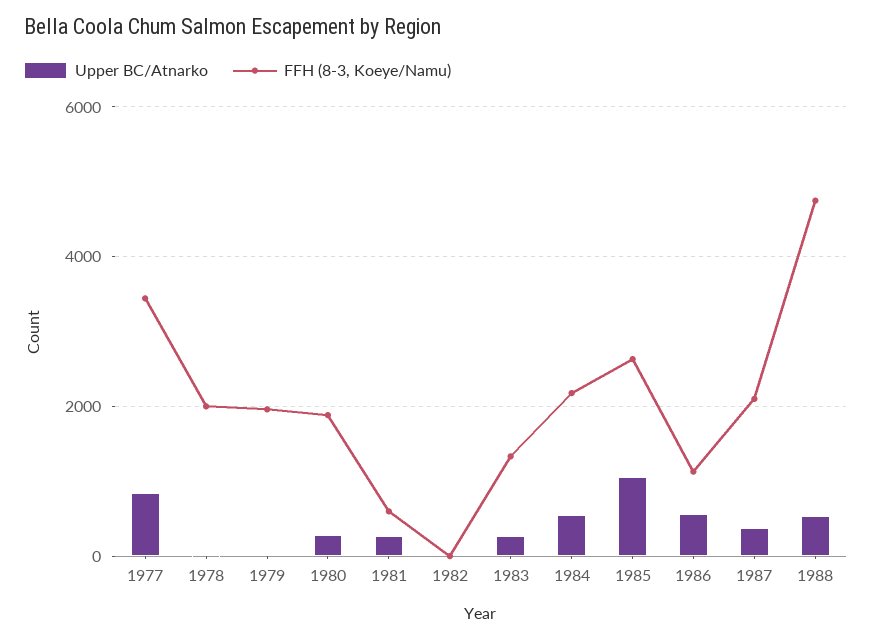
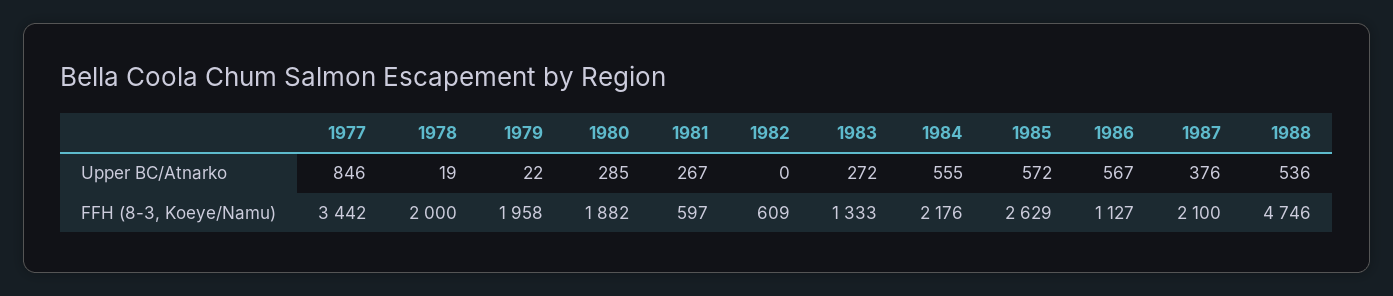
  {
    "Upper BC/Atnarko": {
      "1977": 846,
      "1978": 19,
      "1979": 22,
      "1980": 285,
      "1981": 267,
      "1982": 0,
      "1983": 272,
      "1984": 555,
-     "1985": 1000,
+     "1985": 572,
      "1986": 567,
      "1987": 376,
      "1988": 536
    },
    "FFH (8-3, Koeye/Namu)": {
      "1977": 3442,
      "1978": 2000,
      "1979": 1958,
      "1980": 1882,
      "1981": 597,
-     "1982": 0,
+     "1982": 609,
      "1983": 1333,
      "1984": 2176,
      "1985": 2629,
      "1986": 1127,
      "1987": 2100,
      "1988": 4746
    }
  }

